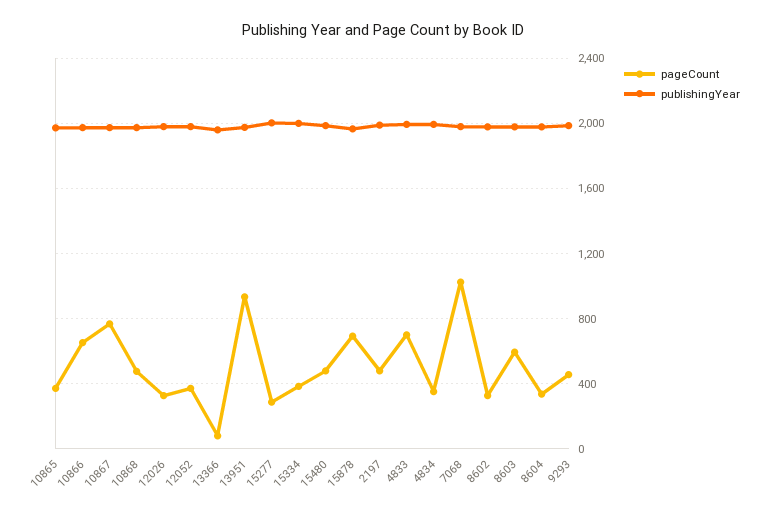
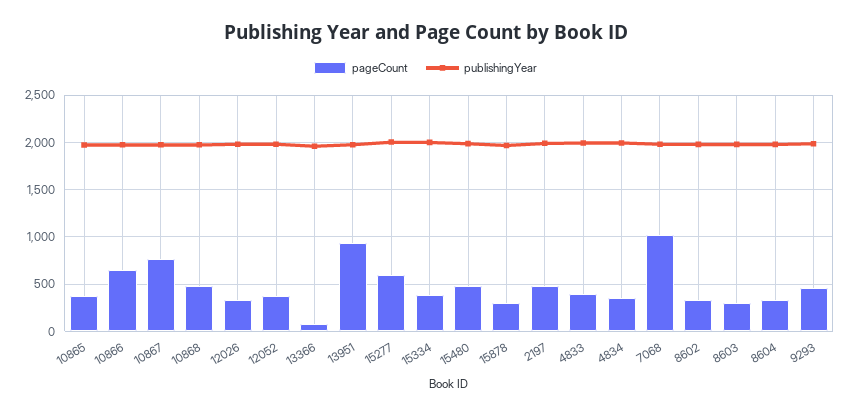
  {
    "pageCount": {
      "10865": 350,
      "10866": 650,
      "10867": 750,
      "10868": 500,
      "12026": 350,
      "12052": 350,
      "13366": 100,
      "13951": 950,
-     "15277": 300,
+     "15277": 600,
      "15334": 400,
      "15480": 500,
-     "15878": 700,
+     "15878": 300,
      "2197": 500,
-     "4833": 700,
+     "4833": 400,
      "4834": 350,
      "7068": 1000,
      "8602": 350,
-     "8603": 600,
+     "8603": 300,
      "8604": 350,
      "9293": 450
    },
    "publishingYear": {
      "10865": 1950,
      "10866": 1950,
      "10867": 1950,
      "10868": 1950,
      "12026": 2000,
      "12052": 2000,
      "13366": 1950,
      "13951": 1950,
      "15277": 2000,
      "15334": 2000,
      "15480": 2000,
      "15878": 1950,
      "2197": 2000,
      "4833": 2000,
      "4834": 2000,
      "7068": 2000,
      "8602": 2000,
      "8603": 2000,
      "8604": 2000,
      "9293": 2000
    }
  }

